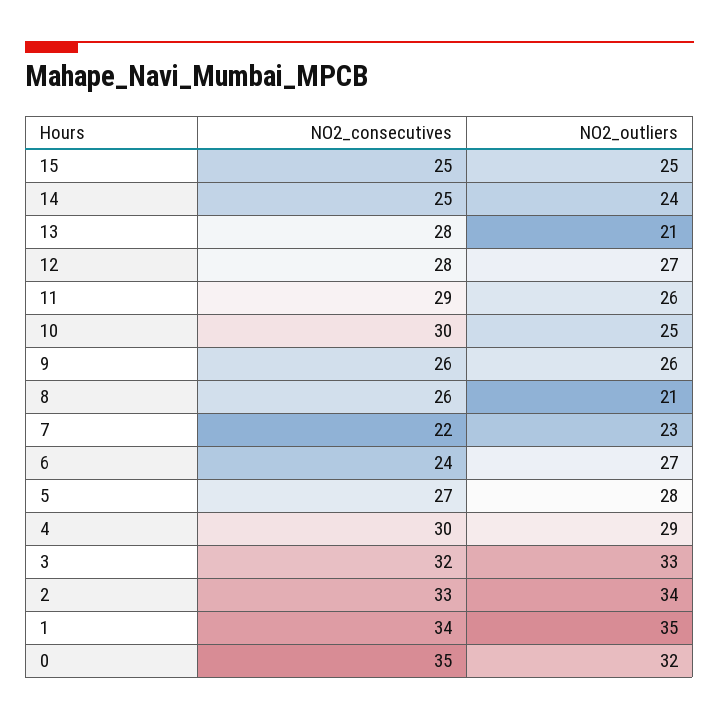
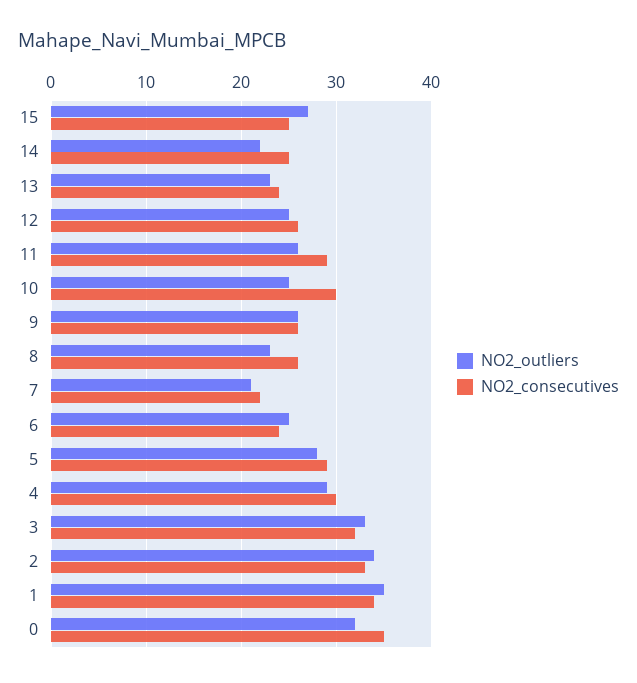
  {
    "NO2_consecutives": {
      "15": 25,
      "14": 25,
-     "13": 28,
+     "13": 24,
-     "12": 28,
+     "12": 26,
      "11": 29,
      "10": 30,
      "9": 26,
      "8": 26,
      "7": 22,
      "6": 24,
-     "5": 27,
+     "5": 29,
      "4": 30,
      "3": 32,
      "2": 33,
      "1": 34,
      "0": 35
    },
    "NO2_outliers": {
-     "15": 25,
+     "15": 27,
-     "14": 24,
+     "14": 22,
-     "13": 21,
+     "13": 23,
-     "12": 27,
+     "12": 25,
      "11": 26,
      "10": 25,
      "9": 26,
-     "8": 21,
+     "8": 23,
-     "7": 23,
+     "7": 21,
-     "6": 27,
+     "6": 25,
      "5": 28,
      "4": 29,
      "3": 33,
      "2": 34,
      "1": 35,
      "0": 32
    }
  }

